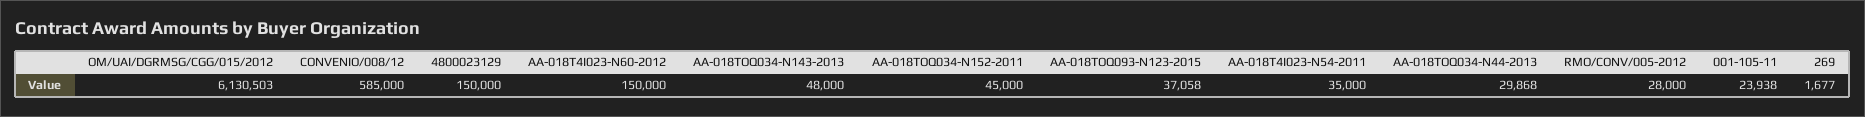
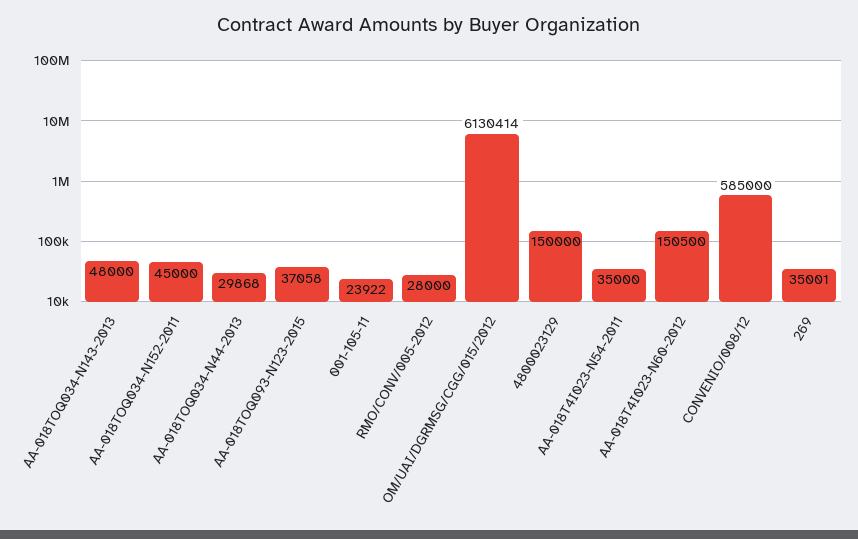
  {
-   "OM/UAI/DGRMSG/CGG/015/2012": 6130503,
+   "OM/UAI/DGRMSG/CGG/015/2012": 6130414,
    "CONVENIO/008/12": 585000,
    "4800023129": 150000,
-   "AA-018T4I023-N60-2012": 150000,
+   "AA-018T4I023-N60-2012": 150500,
    "AA-018TOQ034-N143-2013": 48000,
    "AA-018TOQ034-N152-2011": 45000,
    "AA-018TOQ093-N123-2015": 37058,
    "AA-018T4I023-N54-2011": 35000,
    "AA-018TOQ034-N44-2013": 29868,
    "RMO/CONV/005-2012": 28000,
-   "001-105-11": 23938,
+   "001-105-11": 23922,
-   "269": 1677
+   "269": 35001
  }

